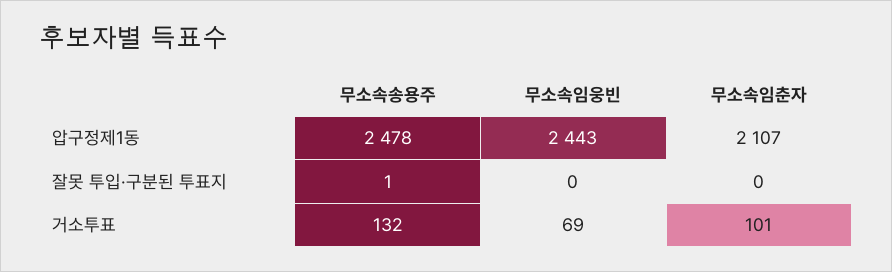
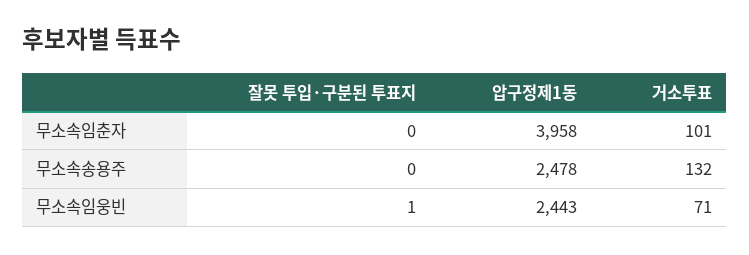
  {
    "무소속송용주": {
      "압구정제1동": 2478,
-     "잘못 투입·구분된 투표지": 1,
+     "잘못 투입·구분된 투표지": 0,
      "거소투표": 132
    },
    "무소속임웅빈": {
      "압구정제1동": 2443,
-     "잘못 투입·구분된 투표지": 0,
+     "잘못 투입·구분된 투표지": 1,
-     "거소투표": 69
+     "거소투표": 71
    },
    "무소속임춘자": {
-     "압구정제1동": 2107,
+     "압구정제1동": 3958,
      "잘못 투입·구분된 투표지": 0,
      "거소투표": 101
    }
  }

